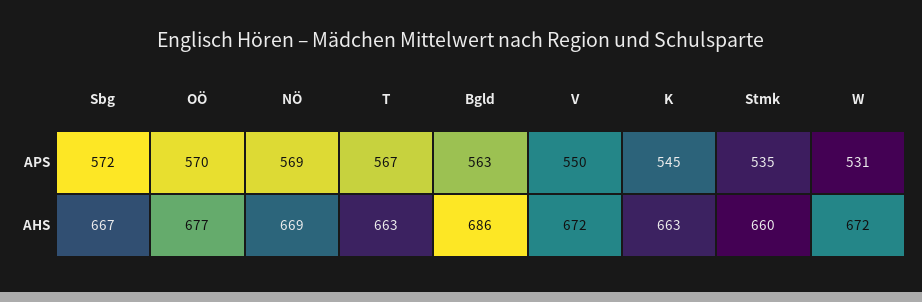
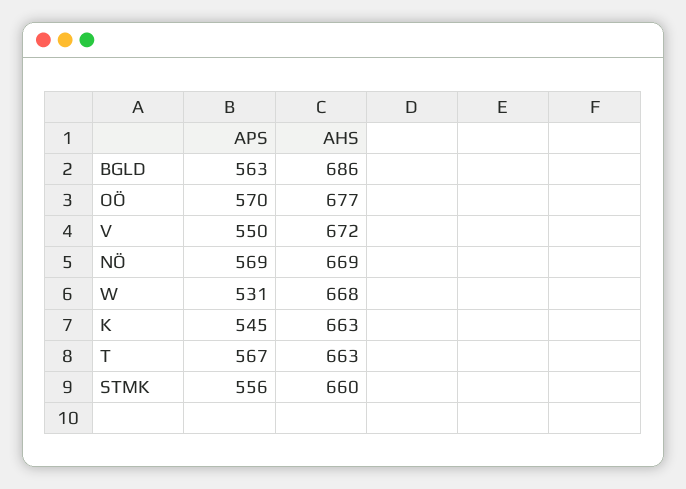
  {
-   "Sbg": {
-     "APS": 572,
-     "AHS": 667
-   },
    "OÖ": {
      "APS": 570,
      "AHS": 677
    },
    "NÖ": {
      "APS": 569,
      "AHS": 669
    },
    "T": {
      "APS": 567,
      "AHS": 663
    },
    "Bgld": {
      "APS": 563,
      "AHS": 686
    },
    "V": {
      "APS": 550,
      "AHS": 672
    },
    "K": {
      "APS": 545,
      "AHS": 663
    },
    "Stmk": {
-     "APS": 535,
+     "APS": 556,
      "AHS": 660
    },
    "W": {
      "APS": 531,
-     "AHS": 672
+     "AHS": 668
    }
  }

